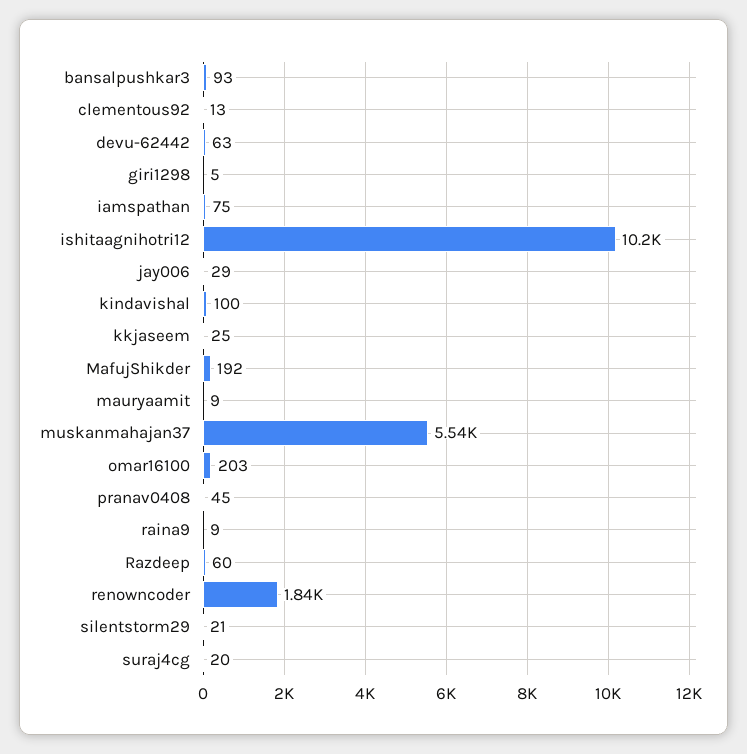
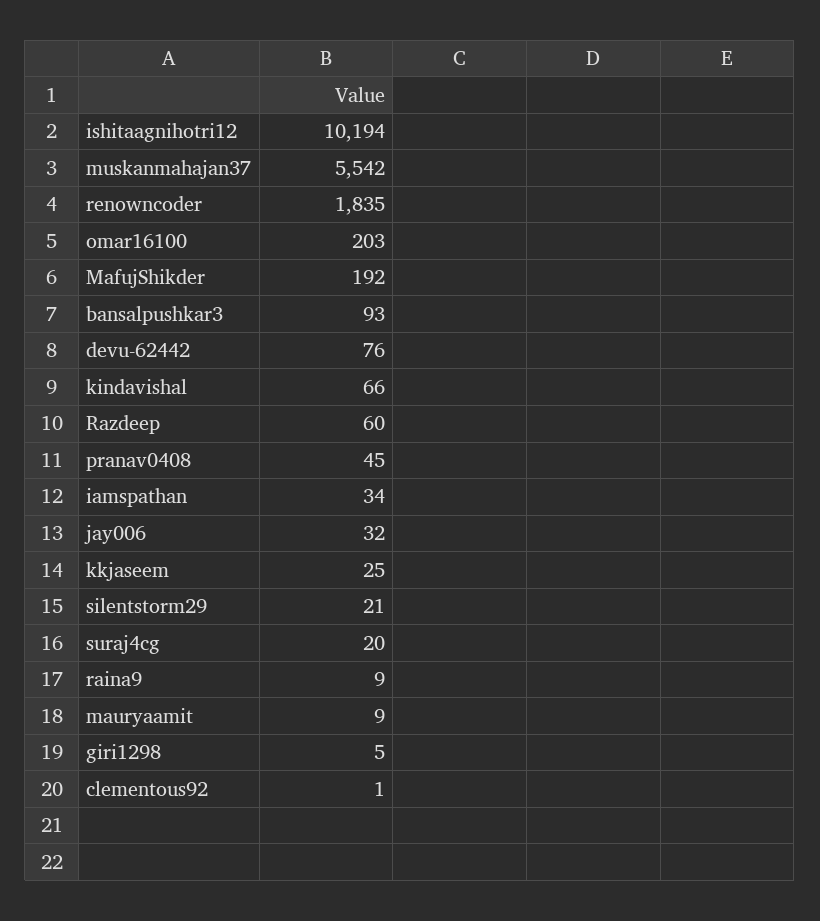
  {
    "bansalpushkar3": 93,
-   "clementous92": 13,
+   "clementous92": 1,
-   "devu-62442": 63,
+   "devu-62442": 76,
    "giri1298": 5,
-   "iamspathan": 75,
+   "iamspathan": 34,
    "ishitaagnihotri12": 10194,
-   "jay006": 29,
+   "jay006": 32,
-   "kindavishal": 100,
+   "kindavishal": 66,
    "kkjaseem": 25,
    "MafujShikder": 192,
    "mauryaamit": 9,
    "muskanmahajan37": 5542,
    "omar16100": 203,
    "pranav0408": 45,
    "raina9": 9,
    "Razdeep": 60,
    "renowncoder": 1835,
    "silentstorm29": 21,
    "suraj4cg": 20
  }

